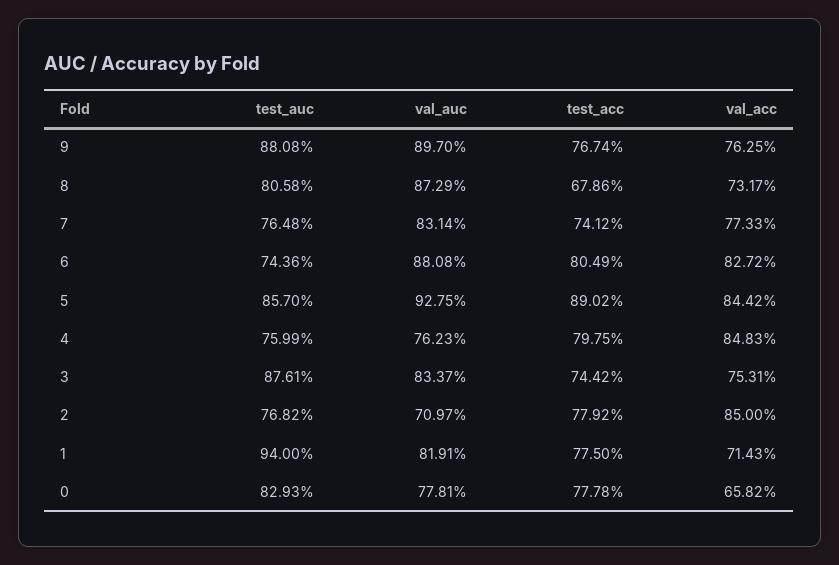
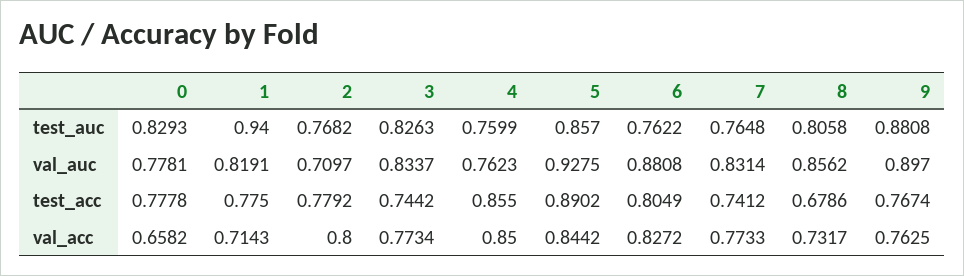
  {
    "test_auc": {
      "9": 0.8808,
      "8": 0.8058,
      "7": 0.7648,
-     "6": 0.7436,
+     "6": 0.7622,
      "5": 0.857,
      "4": 0.7599,
-     "3": 0.8761,
+     "3": 0.8263,
      "2": 0.7682,
      "1": 0.94,
      "0": 0.8293
    },
    "val_auc": {
      "9": 0.897,
-     "8": 0.8729,
+     "8": 0.8562,
      "7": 0.8314,
      "6": 0.8808,
      "5": 0.9275,
      "4": 0.7623,
      "3": 0.8337,
      "2": 0.7097,
      "1": 0.8191,
      "0": 0.7781
    },
    "test_acc": {
      "9": 0.7674,
      "8": 0.6786,
      "7": 0.7412,
      "6": 0.8049,
      "5": 0.8902,
-     "4": 0.7975,
+     "4": 0.855,
      "3": 0.7442,
      "2": 0.7792,
      "1": 0.775,
      "0": 0.7778
    },
    "val_acc": {
      "9": 0.7625,
      "8": 0.7317,
      "7": 0.7733,
      "6": 0.8272,
      "5": 0.8442,
-     "4": 0.8483,
+     "4": 0.85,
-     "3": 0.7531,
+     "3": 0.7734,
-     "2": 0.85,
+     "2": 0.8,
      "1": 0.7143,
      "0": 0.6582
    }
  }

